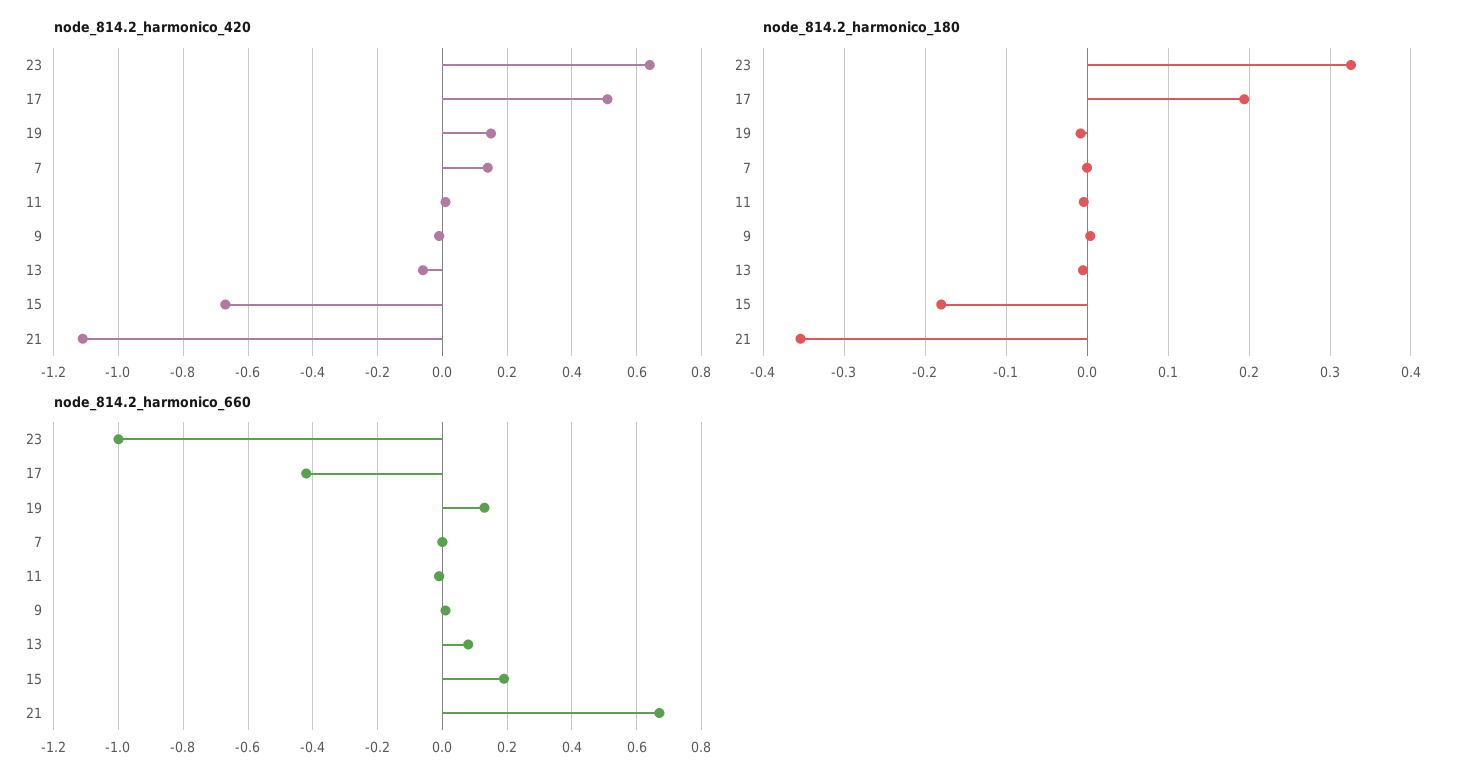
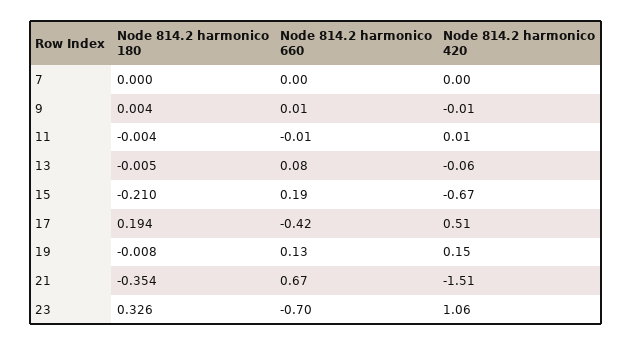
  {
    "node_814.2_harmonico_420": {
-     "23": 0.65,
+     "23": 1.06,
      "17": 0.51,
      "19": 0.15,
-     "7": 0.15,
+     "7": 0,
      "11": 0.01,
      "9": -0.01,
      "13": -0.06,
      "15": -0.67,
-     "21": -1.1
+     "21": -1.51
    },
    "node_814.2_harmonico_180": {
      "23": 0.326,
      "17": 0.194,
      "19": -0.008,
      "7": 0,
      "11": -0.004,
      "9": 0.004,
      "13": -0.005,
-     "15": -0.18,
+     "15": -0.21,
      "21": -0.354
    },
    "node_814.2_harmonico_660": {
-     "23": -1,
+     "23": -0.7,
      "17": -0.42,
      "19": 0.13,
      "7": 0,
      "11": -0.01,
      "9": 0.01,
      "13": 0.08,
      "15": 0.19,
      "21": 0.67
    }
  }

